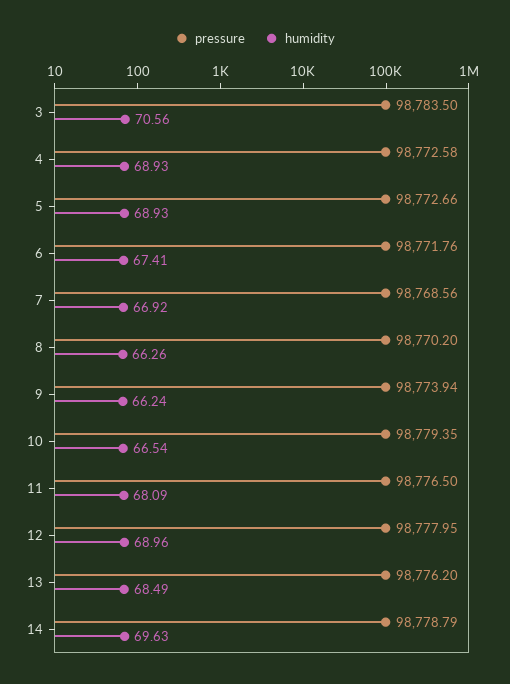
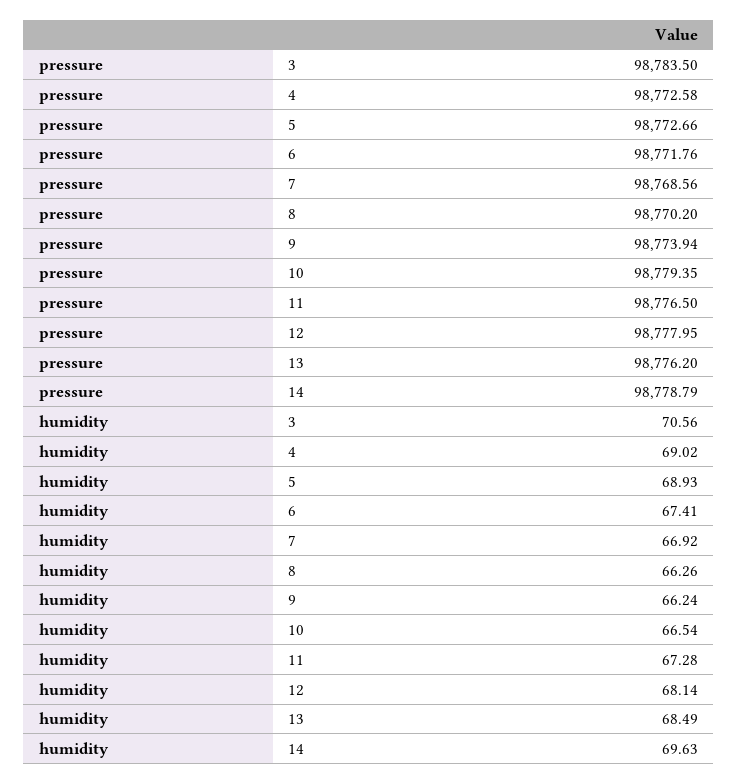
  {
    "pressure": {
      "3": 98783.5,
      "4": 98772.58,
      "5": 98772.66,
      "6": 98771.76,
      "7": 98768.56,
      "8": 98770.2,
      "9": 98773.94,
      "10": 98779.35,
      "11": 98776.5,
      "12": 98777.95,
      "13": 98776.2,
      "14": 98778.79
    },
    "humidity": {
      "3": 70.56,
-     "4": 68.93,
+     "4": 69.02,
      "5": 68.93,
      "6": 67.41,
      "7": 66.92,
      "8": 66.26,
      "9": 66.24,
      "10": 66.54,
-     "11": 68.09,
+     "11": 67.28,
-     "12": 68.96,
+     "12": 68.14,
      "13": 68.49,
      "14": 69.63
    }
  }

